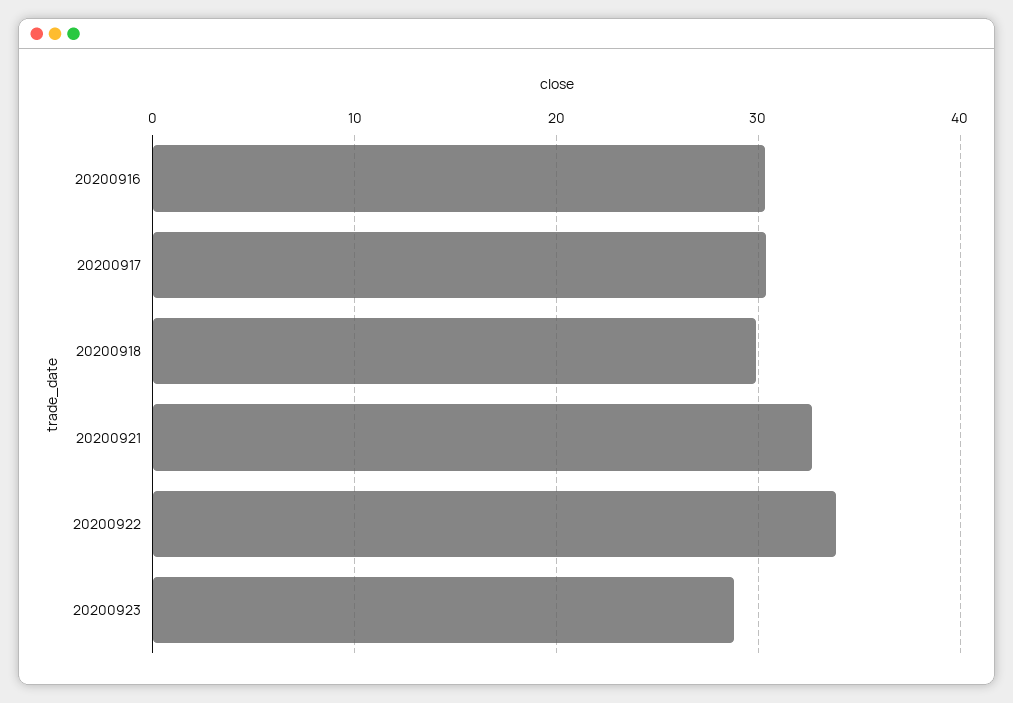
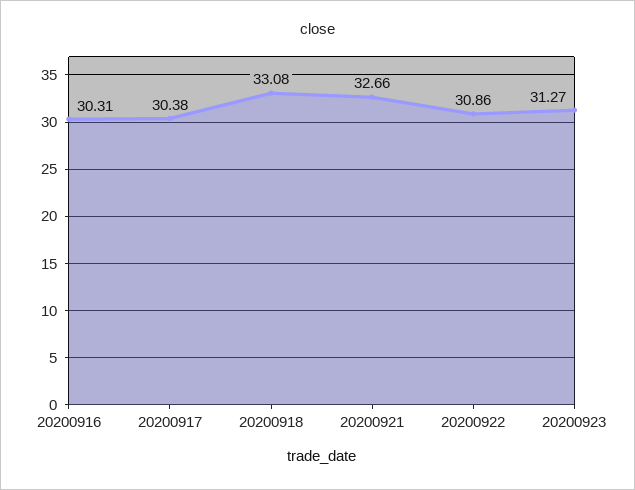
  {
    "20200916": 30.31,
    "20200917": 30.38,
-   "20200918": 30,
+   "20200918": 33.08,
    "20200921": 32.66,
-   "20200922": 34,
+   "20200922": 30.86,
-   "20200923": 29
+   "20200923": 31.27
  }

